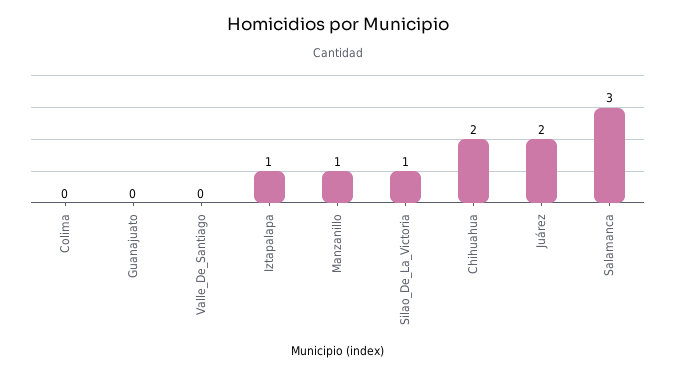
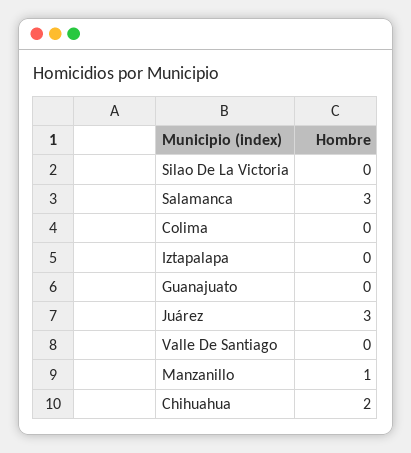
  {
    "Colima": 0,
    "Guanajuato": 0,
    "Valle_De_Santiago": 0,
-   "Iztapalapa": 1,
+   "Iztapalapa": 0,
    "Manzanillo": 1,
-   "Silao_De_La_Victoria": 1,
+   "Silao_De_La_Victoria": 0,
    "Chihuahua": 2,
-   "Juárez": 2,
+   "Juárez": 3,
    "Salamanca": 3
  }

